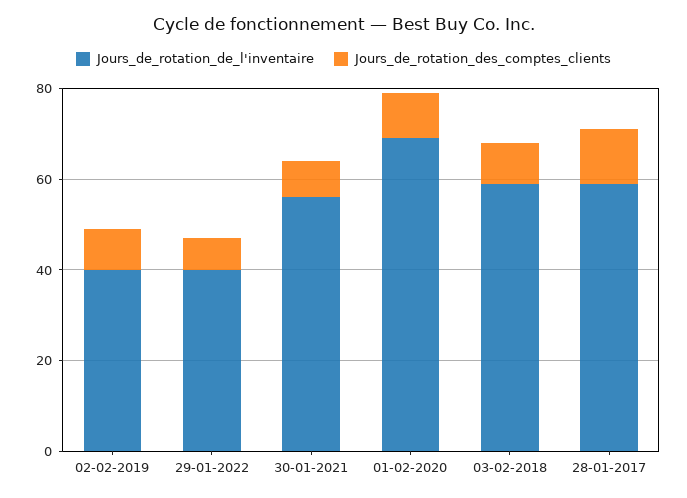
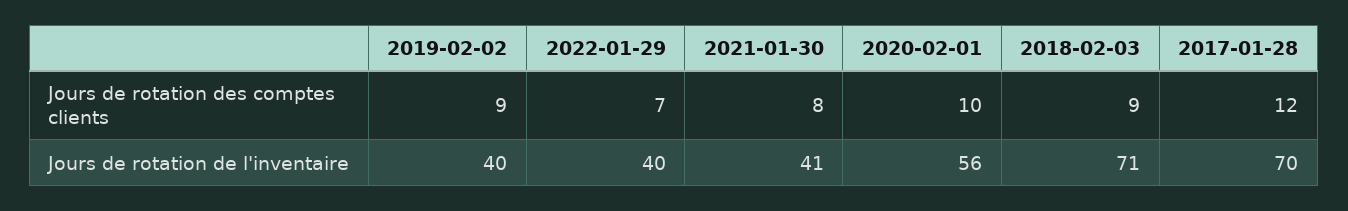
  {
    "Jours_de_rotation_de_l'inventaire": {
      "02-02-2019": 40,
      "29-01-2022": 40,
-     "30-01-2021": 55,
+     "30-01-2021": 41,
-     "01-02-2020": 70,
+     "01-02-2020": 56,
-     "03-02-2018": 60,
+     "03-02-2018": 71,
-     "28-01-2017": 60
+     "28-01-2017": 70
    },
    "Jours_de_rotation_des_comptes_clients": {
      "02-02-2019": 9,
      "29-01-2022": 7,
      "30-01-2021": 8,
      "01-02-2020": 10,
      "03-02-2018": 9,
      "28-01-2017": 12
    }
  }

